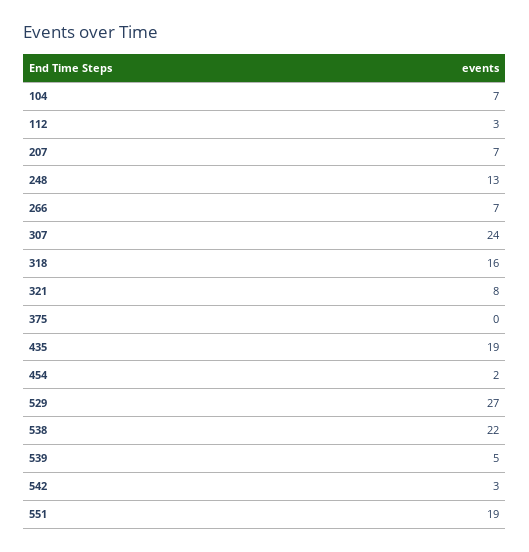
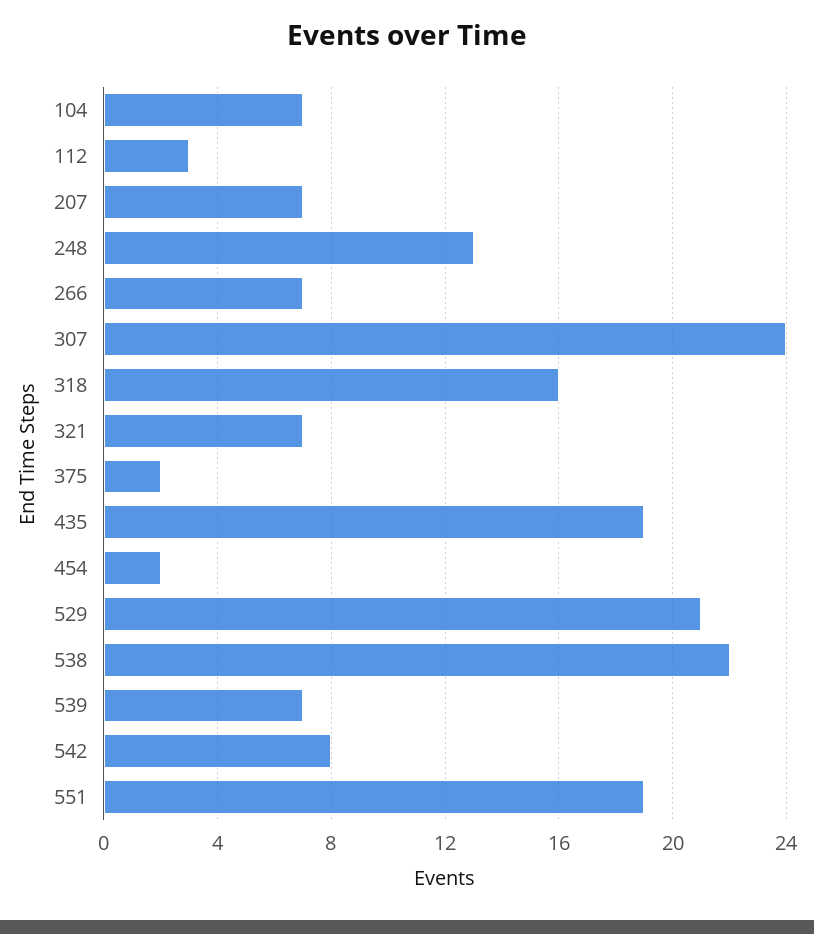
  {
    "104": 7,
    "112": 3,
    "207": 7,
    "248": 13,
    "266": 7,
    "307": 24,
    "318": 16,
-   "321": 8,
+   "321": 7,
-   "375": 0,
+   "375": 2,
    "435": 19,
    "454": 2,
-   "529": 27,
+   "529": 21,
    "538": 22,
-   "539": 5,
+   "539": 7,
-   "542": 3,
+   "542": 8,
    "551": 19
  }

